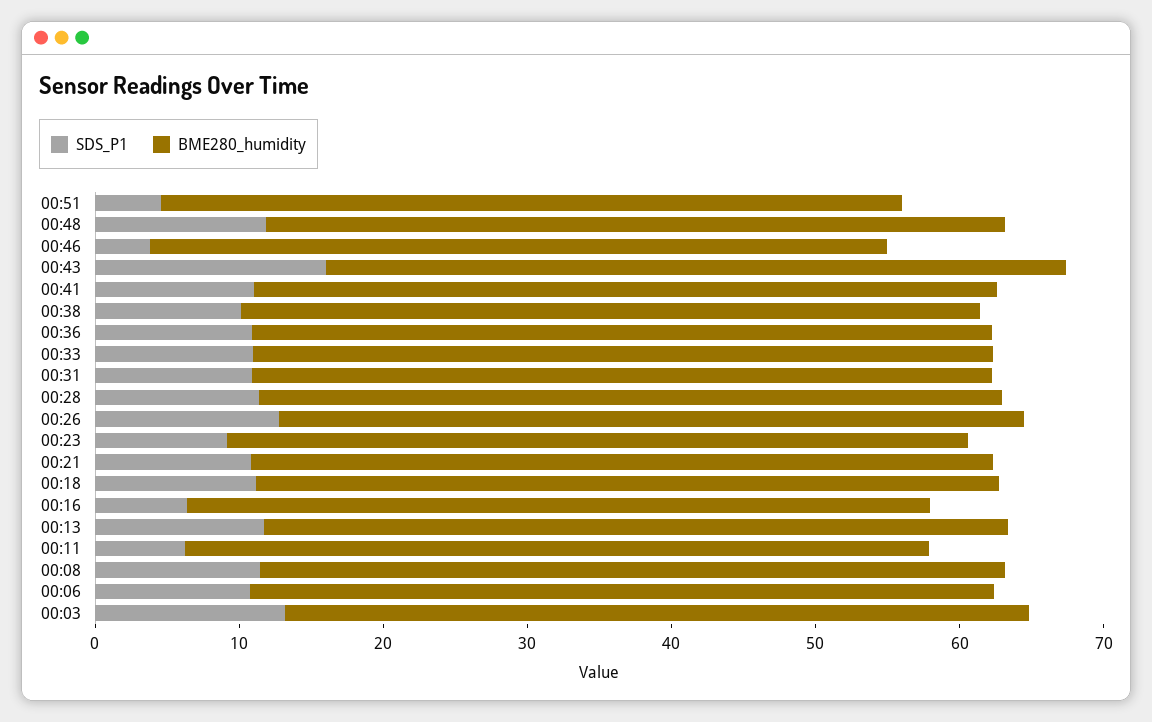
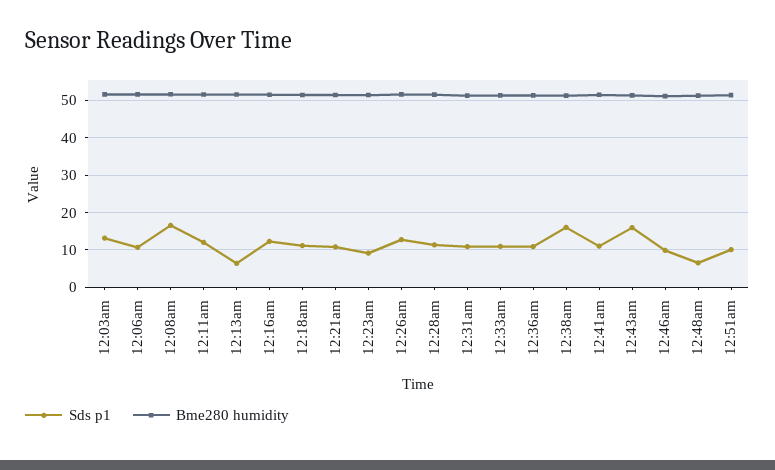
  {
    "SDS_P1": {
-     "00:51": 4,
+     "00:51": 10,
-     "00:48": 12,
+     "00:48": 6,
-     "00:46": 4,
+     "00:46": 10,
      "00:43": 16,
      "00:41": 12,
-     "00:38": 10,
+     "00:38": 16,
      "00:36": 10,
      "00:33": 10,
      "00:31": 10,
      "00:28": 12,
      "00:26": 12,
      "00:23": 10,
      "00:21": 10,
      "00:18": 12,
-     "00:16": 6,
+     "00:16": 12,
-     "00:13": 12,
+     "00:13": 6,
-     "00:11": 6,
+     "00:11": 12,
-     "00:08": 12,
+     "00:08": 16,
      "00:06": 10,
      "00:03": 14
    },
    "BME280_humidity": {
      "00:51": 52,
      "00:48": 52,
      "00:46": 52,
      "00:43": 52,
      "00:41": 52,
      "00:38": 52,
      "00:36": 52,
      "00:33": 52,
      "00:31": 52,
      "00:28": 52,
      "00:26": 52,
      "00:23": 52,
      "00:21": 52,
      "00:18": 52,
      "00:16": 52,
      "00:13": 52,
      "00:11": 52,
      "00:08": 52,
      "00:06": 52,
      "00:03": 52
    }
  }

